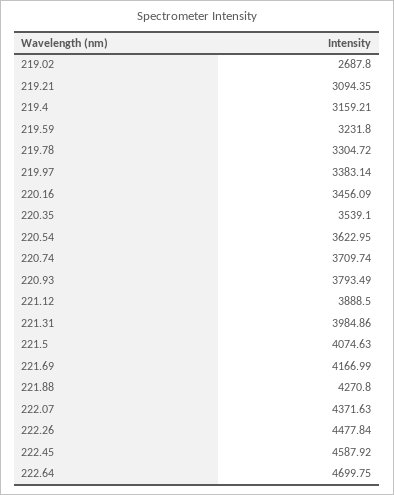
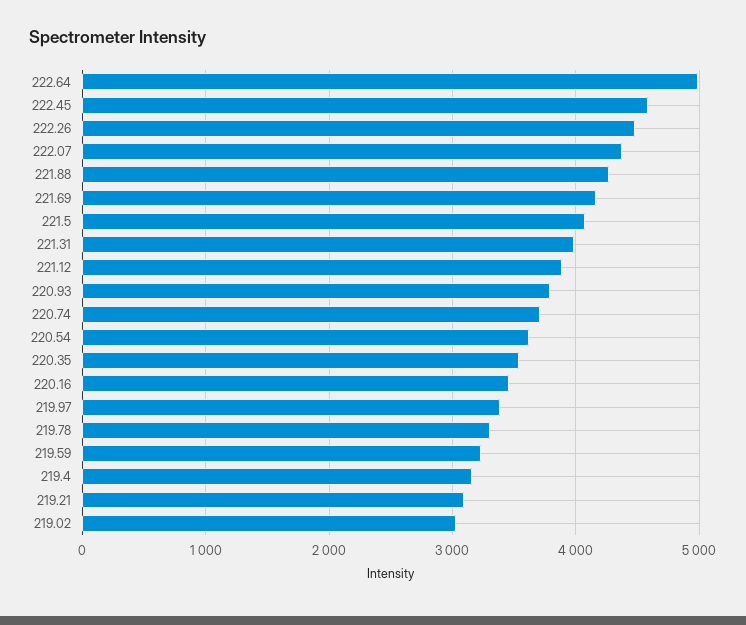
  {
-   "219.02": 2687.8,
+   "219.02": 3000,
    "219.21": 3094.35,
    "219.4": 3159.21,
    "219.59": 3231.8,
    "219.78": 3304.72,
    "219.97": 3383.14,
    "220.16": 3456.09,
    "220.35": 3539.1,
    "220.54": 3622.95,
    "220.74": 3709.74,
    "220.93": 3793.49,
    "221.12": 3888.5,
    "221.31": 3984.86,
    "221.5": 4074.63,
    "221.69": 4166.99,
    "221.88": 4270.8,
    "222.07": 4371.63,
    "222.26": 4477.84,
    "222.45": 4587.92,
-   "222.64": 4699.75
+   "222.64": 5000
  }

